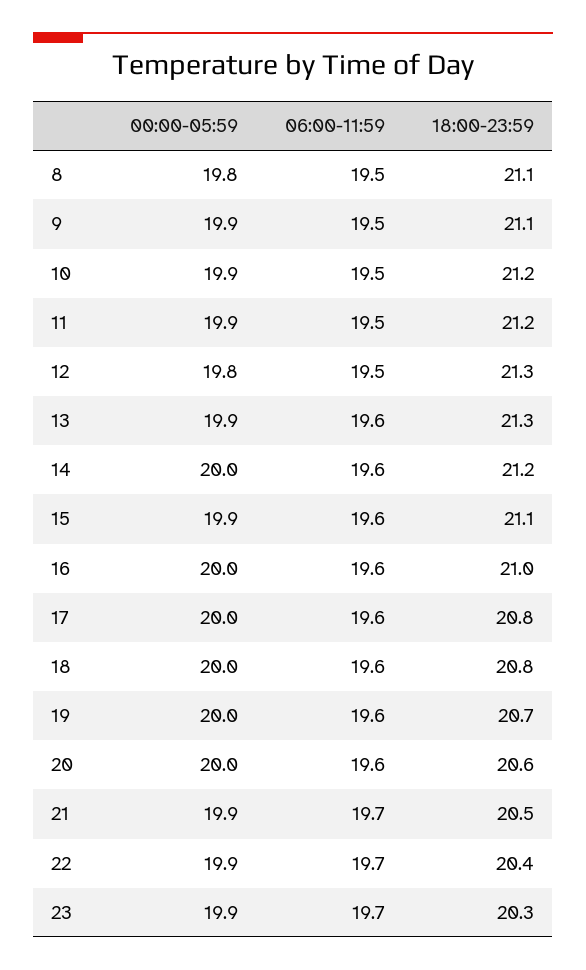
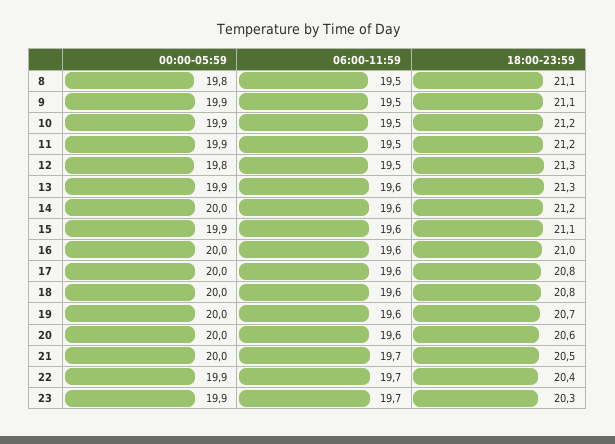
  {
    "00:00-05:59": {
      "8": 19.8,
      "9": 19.9,
      "10": 19.9,
      "11": 19.9,
      "12": 19.8,
      "13": 19.9,
      "14": 20,
      "15": 19.9,
      "16": 20,
      "17": 20,
      "18": 20,
      "19": 20,
      "20": 20,
-     "21": 19.9,
+     "21": 20,
      "22": 19.9,
      "23": 19.9
    },
    "06:00-11:59": {
      "8": 19.5,
      "9": 19.5,
      "10": 19.5,
      "11": 19.5,
      "12": 19.5,
      "13": 19.6,
      "14": 19.6,
      "15": 19.6,
      "16": 19.6,
      "17": 19.6,
      "18": 19.6,
      "19": 19.6,
      "20": 19.6,
      "21": 19.7,
      "22": 19.7,
      "23": 19.7
    },
    "18:00-23:59": {
      "8": 21.1,
      "9": 21.1,
      "10": 21.2,
      "11": 21.2,
      "12": 21.3,
      "13": 21.3,
      "14": 21.2,
      "15": 21.1,
      "16": 21,
      "17": 20.8,
      "18": 20.8,
      "19": 20.7,
      "20": 20.6,
      "21": 20.5,
      "22": 20.4,
      "23": 20.3
    }
  }

